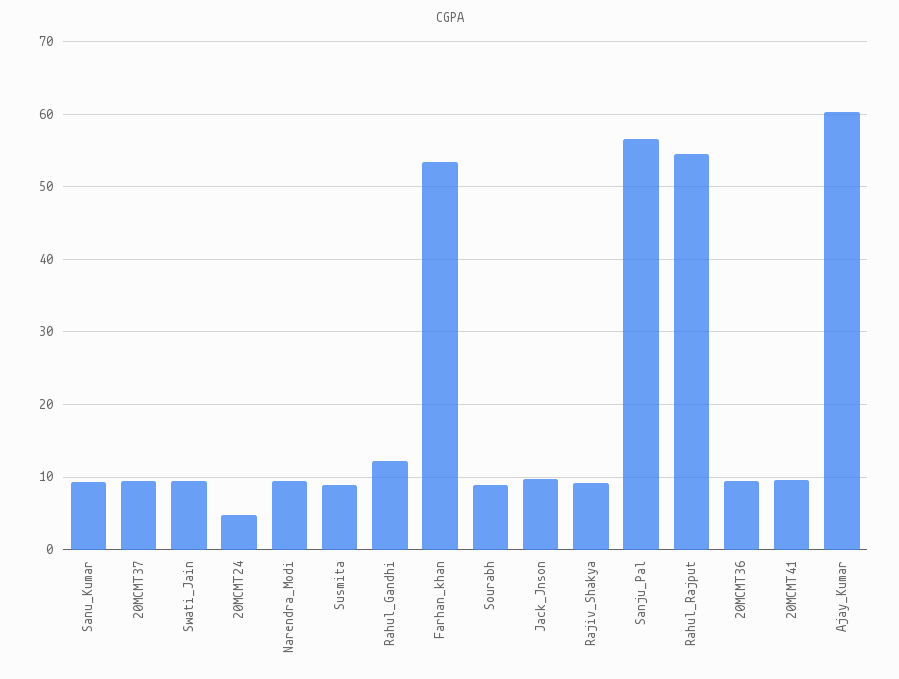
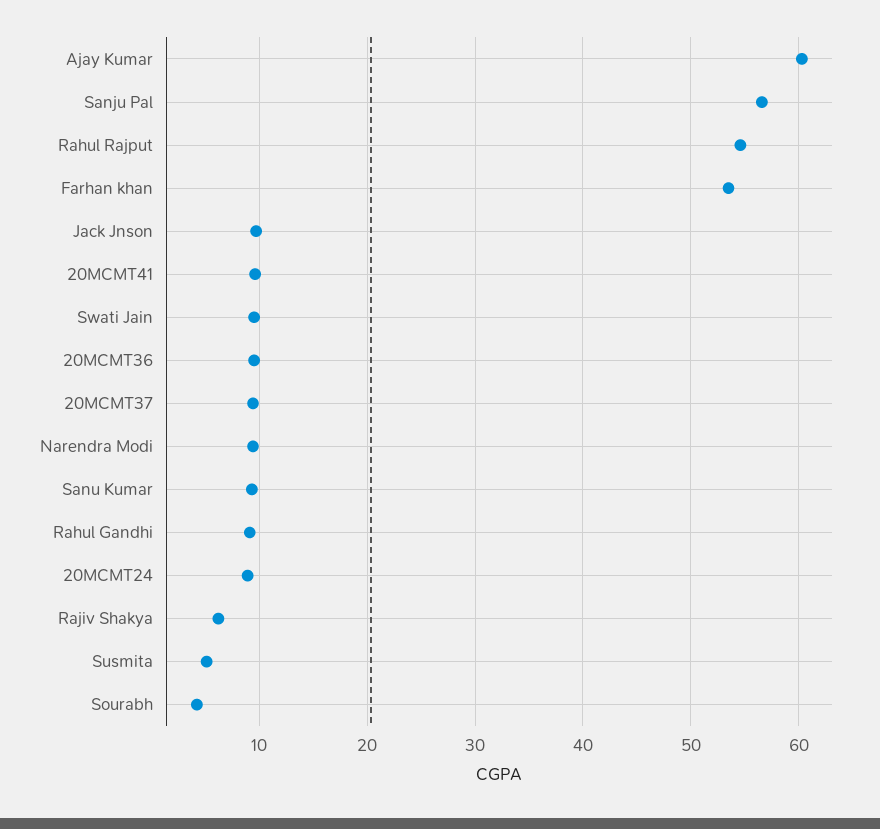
  {
    "Sanu_Kumar": 9,
    "20MCMT37": 9,
    "Swati_Jain": 10,
-   "20MCMT24": 5,
+   "20MCMT24": 9,
    "Narendra_Modi": 9,
-   "Susmita": 9,
+   "Susmita": 5,
-   "Rahul_Gandhi": 12,
+   "Rahul_Gandhi": 9,
    "Farhan_khan": 54,
-   "Sourabh": 9,
+   "Sourabh": 4,
    "Jack_Jnson": 10,
-   "Rajiv_Shakya": 9,
+   "Rajiv_Shakya": 6,
    "Sanju_Pal": 57,
    "Rahul_Rajput": 55,
    "20MCMT36": 10,
    "20MCMT41": 10,
    "Ajay_Kumar": 60
  }

